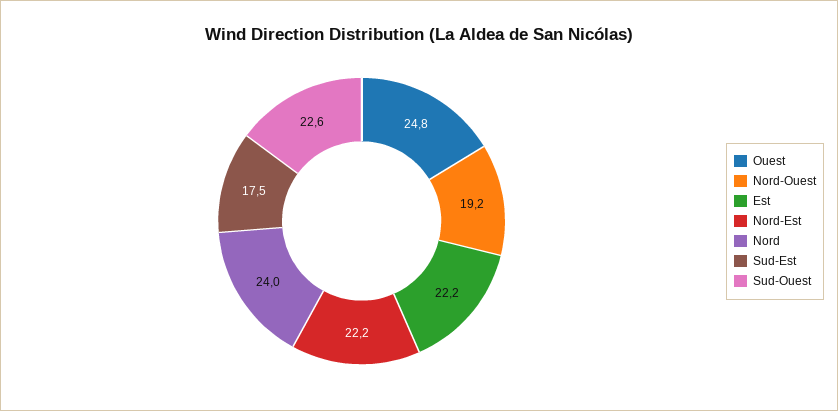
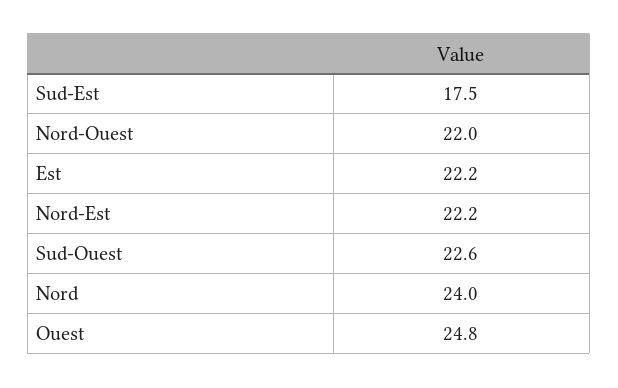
  {
    "Ouest": 24.8,
-   "Nord-Ouest": 19.2,
+   "Nord-Ouest": 22,
    "Est": 22.2,
    "Nord-Est": 22.2,
    "Nord": 24,
    "Sud-Est": 17.5,
    "Sud-Ouest": 22.6
  }

